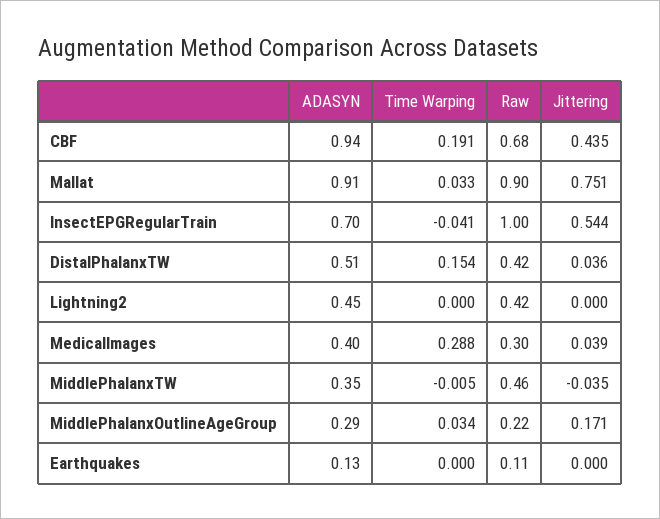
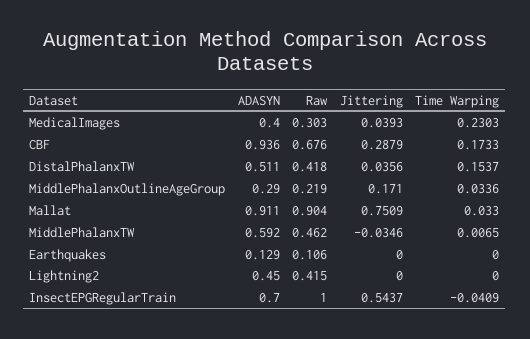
  {
    "ADASYN": {
      "CBF": 0.936,
      "Mallat": 0.911,
      "InsectEPGRegularTrain": 0.7,
      "DistalPhalanxTW": 0.511,
      "Lightning2": 0.45,
      "MedicalImages": 0.4,
-     "MiddlePhalanxTW": 0.35,
+     "MiddlePhalanxTW": 0.592,
      "MiddlePhalanxOutlineAgeGroup": 0.29,
      "Earthquakes": 0.129
    },
    "Time Warping": {
-     "CBF": 0.191,
+     "CBF": 0.1733,
      "Mallat": 0.033,
      "InsectEPGRegularTrain": -0.0409,
      "DistalPhalanxTW": 0.1537,
      "Lightning2": 0,
-     "MedicalImages": 0.288,
+     "MedicalImages": 0.2303,
-     "MiddlePhalanxTW": -0.005,
+     "MiddlePhalanxTW": 0.0065,
      "MiddlePhalanxOutlineAgeGroup": 0.0336,
      "Earthquakes": 0
    },
    "Raw": {
      "CBF": 0.676,
      "Mallat": 0.904,
      "InsectEPGRegularTrain": 1,
      "DistalPhalanxTW": 0.418,
      "Lightning2": 0.415,
      "MedicalImages": 0.303,
      "MiddlePhalanxTW": 0.462,
      "MiddlePhalanxOutlineAgeGroup": 0.219,
      "Earthquakes": 0.106
    },
    "Jittering": {
-     "CBF": 0.435,
+     "CBF": 0.2879,
      "Mallat": 0.7509,
      "InsectEPGRegularTrain": 0.5437,
      "DistalPhalanxTW": 0.0356,
      "Lightning2": 0,
      "MedicalImages": 0.0393,
      "MiddlePhalanxTW": -0.0346,
      "MiddlePhalanxOutlineAgeGroup": 0.171,
      "Earthquakes": 0
    }
  }

